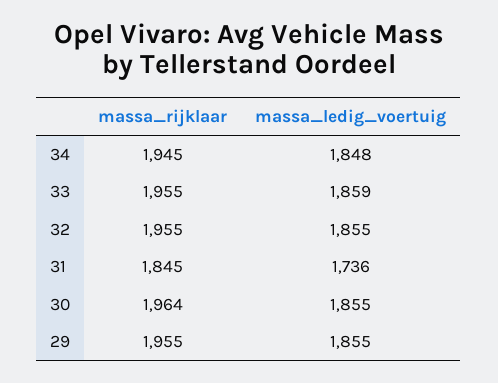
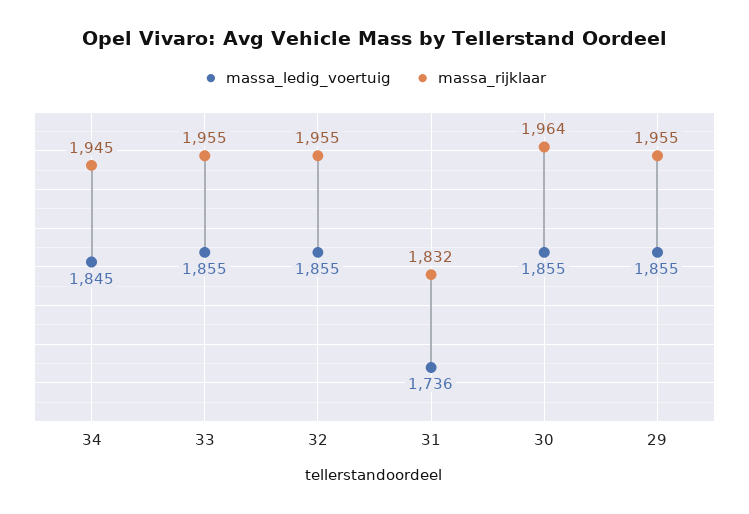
  {
    "massa_rijklaar": {
      "34": 1945,
      "33": 1955,
      "32": 1955,
-     "31": 1845,
+     "31": 1832,
      "30": 1964,
      "29": 1955
    },
    "massa_ledig_voertuig": {
-     "34": 1848,
+     "34": 1845,
-     "33": 1859,
+     "33": 1855,
      "32": 1855,
      "31": 1736,
      "30": 1855,
      "29": 1855
    }
  }

